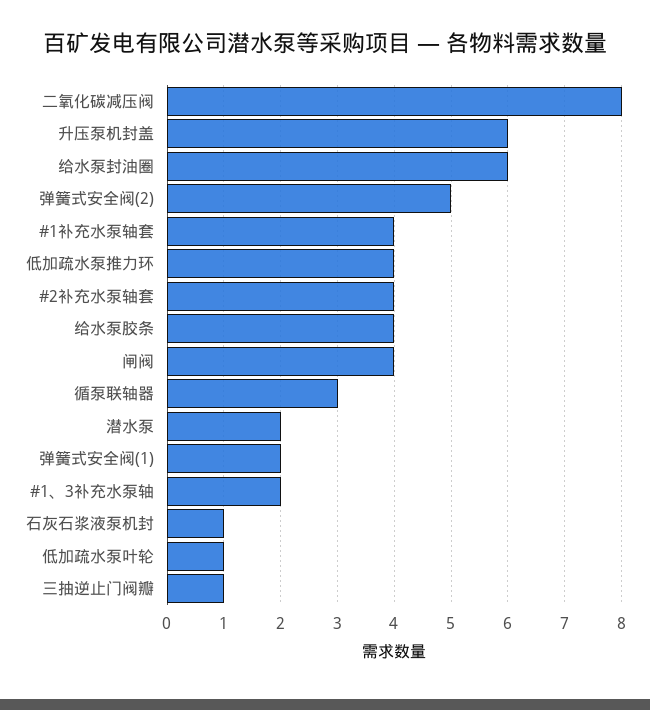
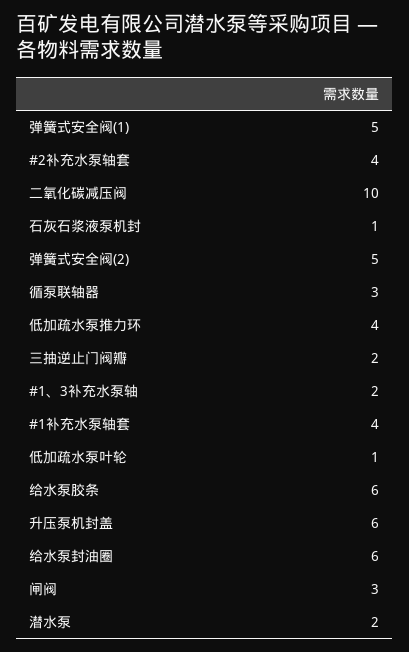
  {
-   "二氧化碳减压阀": 8,
+   "二氧化碳减压阀": 10,
    "升压泵机封盖": 6,
    "给水泵封油圈": 6,
    "弹簧式安全阀(2)": 5,
    "#1补充水泵轴套": 4,
    "低加疏水泵推力环": 4,
    "#2补充水泵轴套": 4,
-   "给水泵胶条": 4,
+   "给水泵胶条": 6,
-   "闸阀": 4,
+   "闸阀": 3,
    "循泵联轴器": 3,
    "潜水泵": 2,
-   "弹簧式安全阀(1)": 2,
+   "弹簧式安全阀(1)": 5,
    "#1、3补充水泵轴": 2,
    "石灰石浆液泵机封": 1,
    "低加疏水泵叶轮": 1,
-   "三抽逆止门阀瓣": 1
+   "三抽逆止门阀瓣": 2
  }

